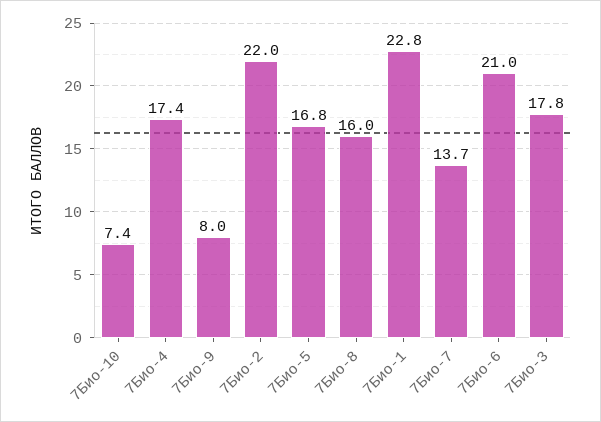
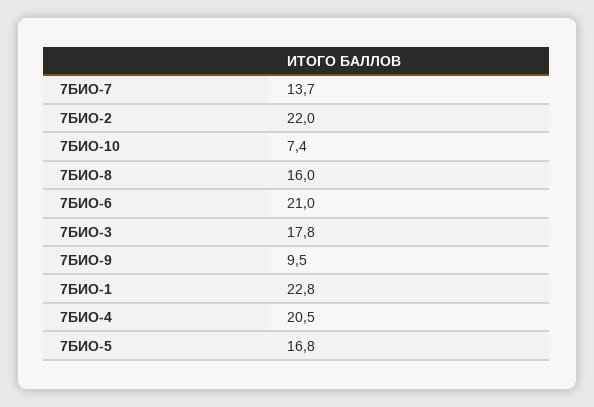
  {
    "7Био-10": 7.4,
-   "7Био-4": 17.4,
+   "7Био-4": 20.5,
-   "7Био-9": 8,
+   "7Био-9": 9.5,
    "7Био-2": 22,
    "7Био-5": 16.8,
    "7Био-8": 16,
    "7Био-1": 22.8,
    "7Био-7": 13.7,
    "7Био-6": 21,
    "7Био-3": 17.8
  }

